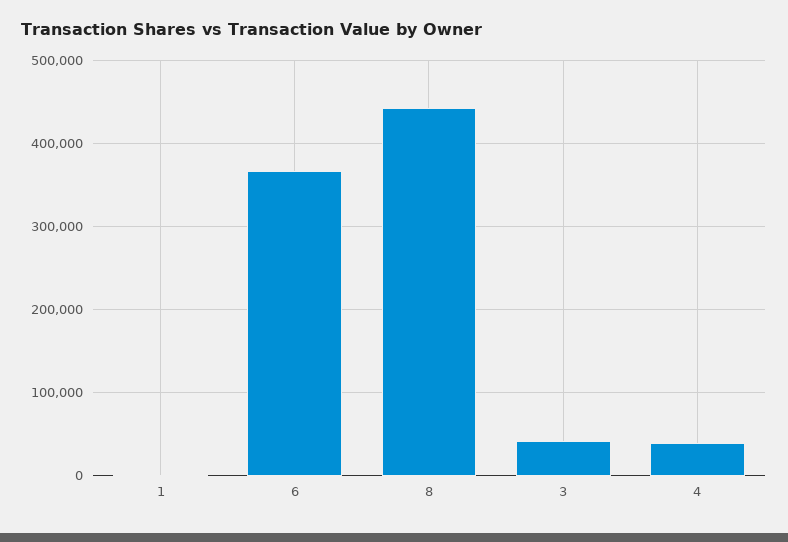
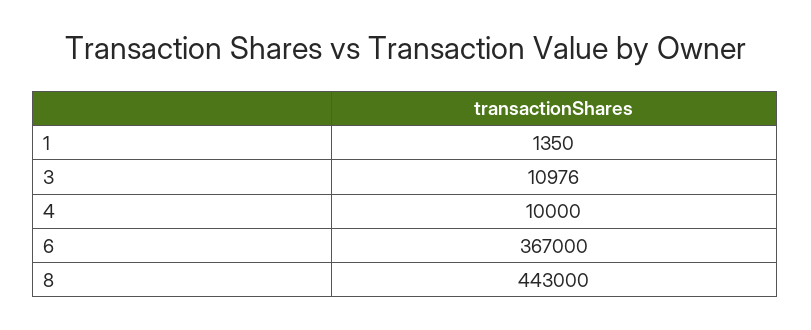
  {
    "1": 1350,
    "6": 367000,
    "8": 443000,
-   "3": 40000,
+   "3": 10976,
-   "4": 40000
+   "4": 10000
  }

